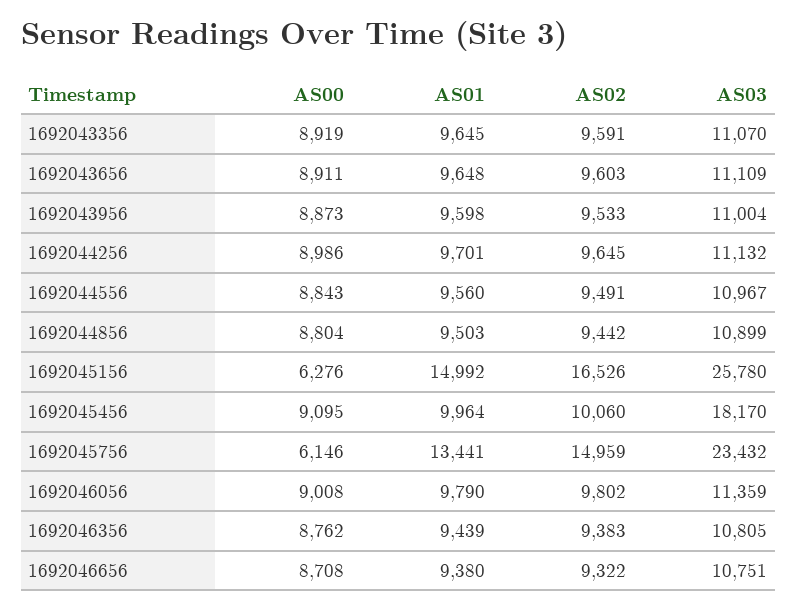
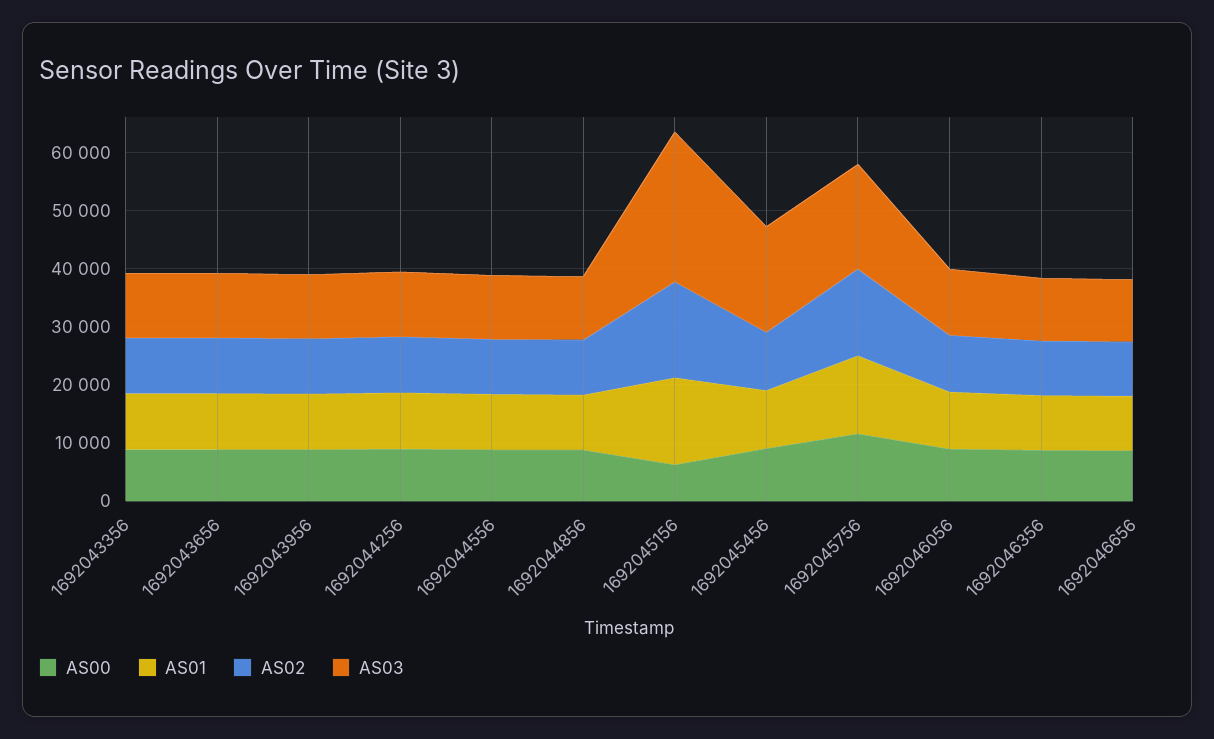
  {
    "AS00": {
      "1692043356": 8919,
      "1692043656": 8911,
      "1692043956": 8873,
      "1692044256": 8986,
      "1692044556": 8843,
      "1692044856": 8804,
      "1692045156": 6276,
      "1692045456": 9095,
-     "1692045756": 6146,
+     "1692045756": 12000,
      "1692046056": 9008,
      "1692046356": 8762,
      "1692046656": 8708
    },
    "AS01": {
      "1692043356": 9645,
      "1692043656": 9648,
      "1692043956": 9598,
      "1692044256": 9701,
      "1692044556": 9560,
      "1692044856": 9503,
      "1692045156": 14992,
      "1692045456": 9964,
      "1692045756": 13441,
      "1692046056": 9790,
      "1692046356": 9439,
      "1692046656": 9380
    },
    "AS02": {
      "1692043356": 9591,
      "1692043656": 9603,
      "1692043956": 9533,
      "1692044256": 9645,
      "1692044556": 9491,
      "1692044856": 9442,
      "1692045156": 16526,
      "1692045456": 10060,
      "1692045756": 14959,
      "1692046056": 9802,
      "1692046356": 9383,
      "1692046656": 9322
    },
    "AS03": {
      "1692043356": 11070,
      "1692043656": 11109,
      "1692043956": 11004,
      "1692044256": 11132,
      "1692044556": 10967,
      "1692044856": 10899,
      "1692045156": 25780,
      "1692045456": 18170,
-     "1692045756": 23432,
+     "1692045756": 18000,
      "1692046056": 11359,
      "1692046356": 10805,
      "1692046656": 10751
    }
  }

